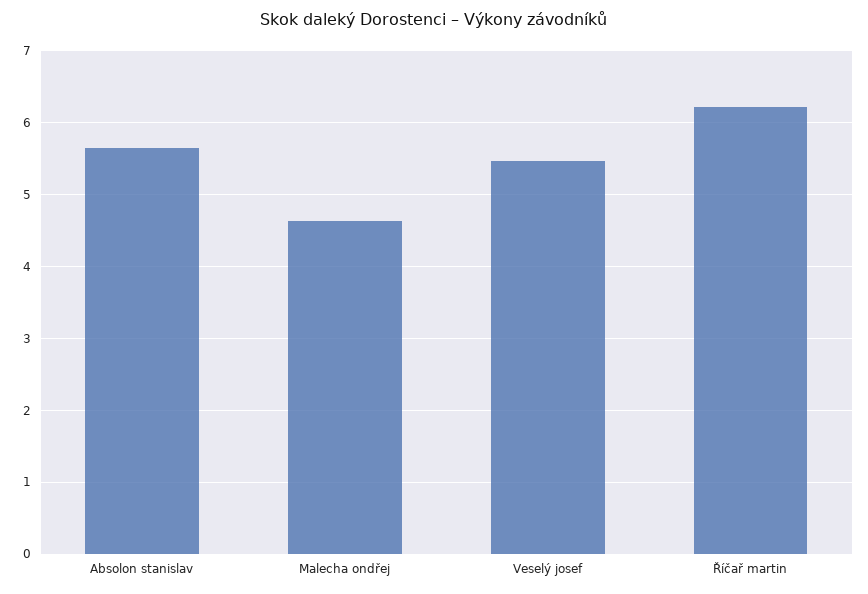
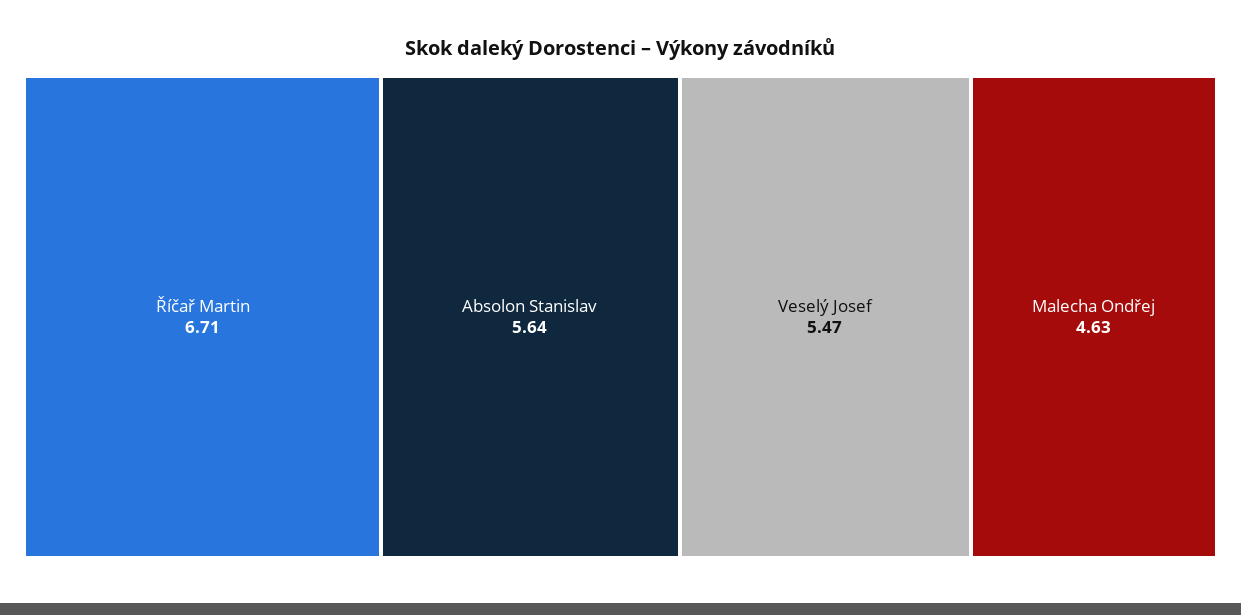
  {
    "Absolon stanislav": 5.64,
    "Malecha ondřej": 4.63,
    "Veselý josef": 5.47,
-   "Říčař martin": 6.2
+   "Říčař martin": 6.71
  }

